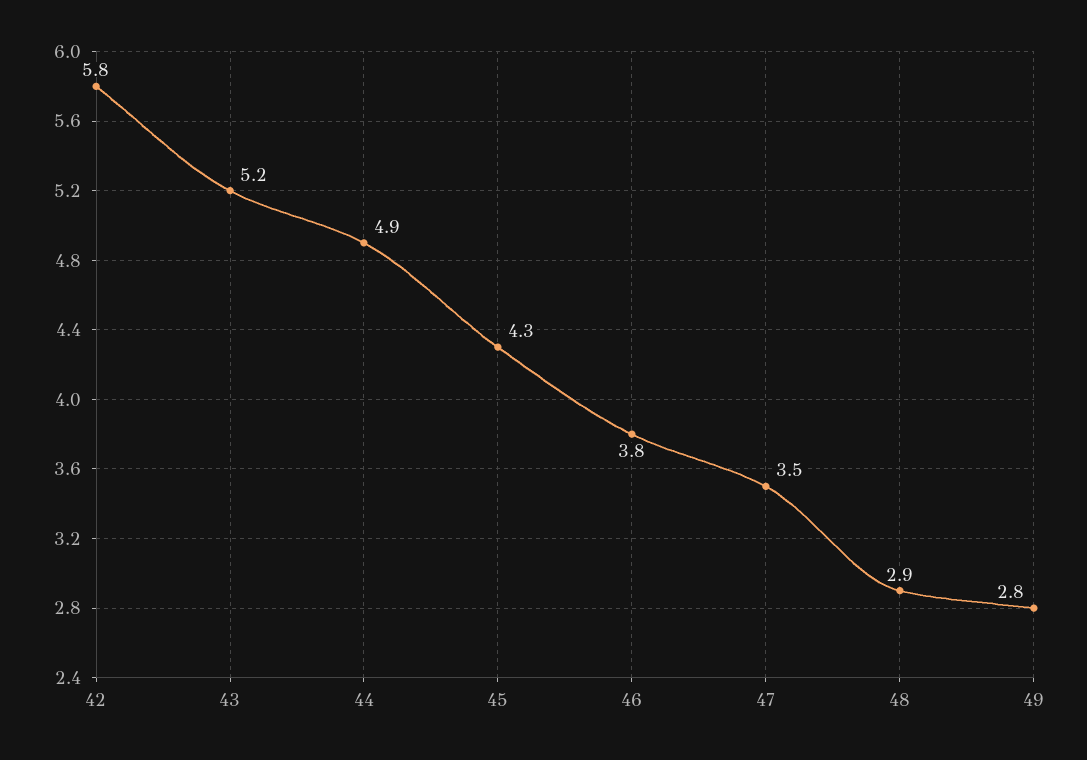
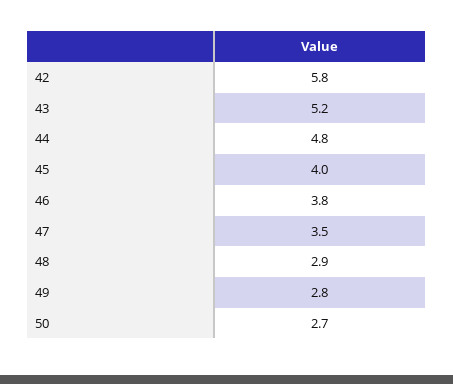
  {
    "42": 5.8,
    "43": 5.2,
-   "44": 4.9,
+   "44": 4.8,
-   "45": 4.3,
+   "45": 4,
    "46": 3.8,
    "47": 3.5,
    "48": 2.9,
-   "49": 2.8
+   "49": 2.8,
+   "50": 2.7
  }

